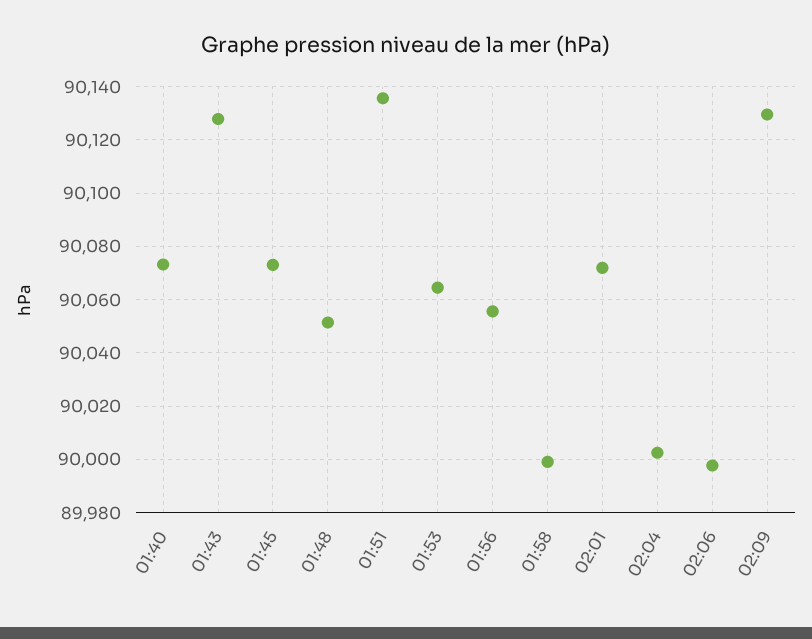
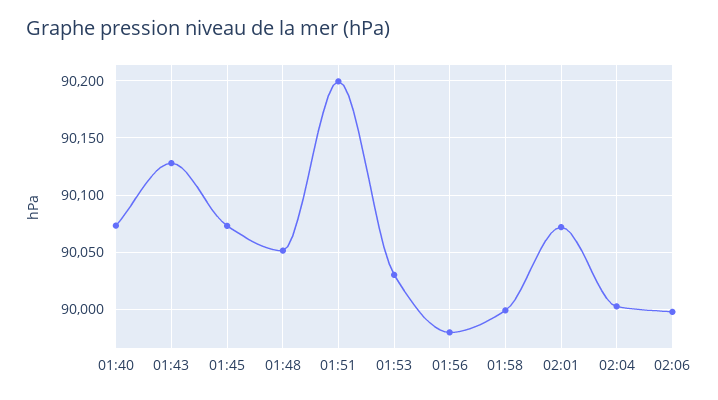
  {
    "01:40": 90072.5,
    "01:43": 90127.5,
    "01:45": 90072.5,
    "01:48": 90052.5,
-   "01:51": 90135,
+   "01:51": 90200,
-   "01:53": 90065,
+   "01:53": 90030,
-   "01:56": 90055,
+   "01:56": 89980,
    "01:58": 90000,
    "02:01": 90072.5,
    "02:04": 90002.5,
-   "02:06": 89997.5,
+   "02:06": 89997.5
-   "02:09": 90130
  }

